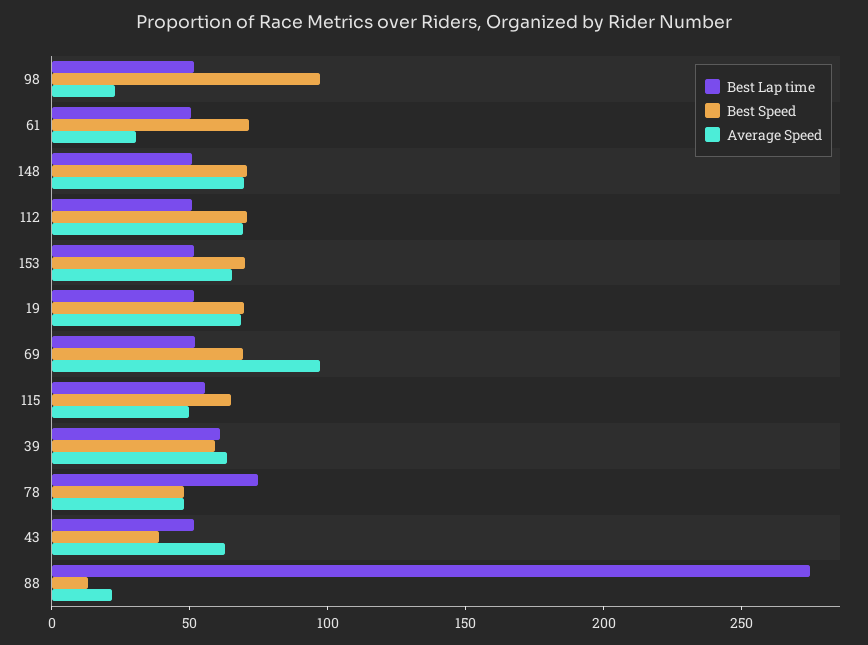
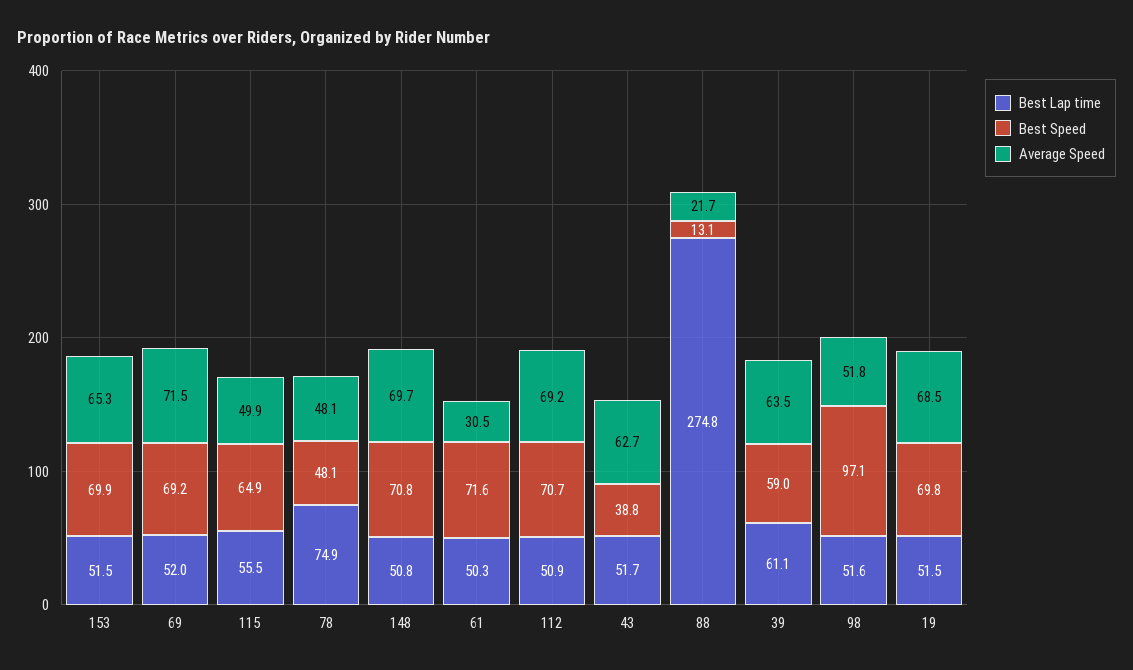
  {
    "Best Lap time": {
      "98": 51.6,
      "61": 50.3,
      "148": 50.8,
      "112": 50.9,
      "153": 51.5,
      "19": 51.5,
      "69": 52,
      "115": 55.5,
      "39": 61.1,
      "78": 74.9,
      "43": 51.7,
      "88": 274.8
    },
    "Best Speed": {
      "98": 97.1,
      "61": 71.6,
      "148": 70.8,
      "112": 70.7,
      "153": 69.9,
      "19": 69.8,
      "69": 69.2,
      "115": 64.9,
      "39": 59,
      "78": 48.1,
      "43": 38.8,
      "88": 13.1
    },
    "Average Speed": {
-     "98": 20,
+     "98": 51.8,
      "61": 30.5,
      "148": 69.7,
      "112": 69.2,
      "153": 65.3,
      "19": 68.5,
-     "69": 100,
+     "69": 71.5,
      "115": 49.9,
      "39": 63.5,
      "78": 48.1,
      "43": 62.7,
      "88": 21.7
    }
  }

